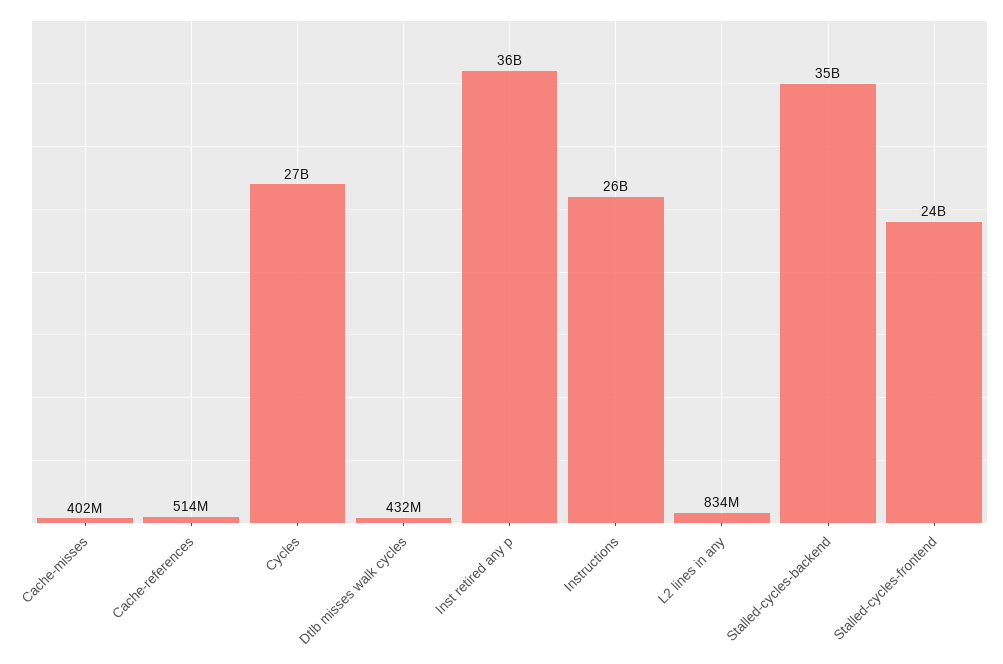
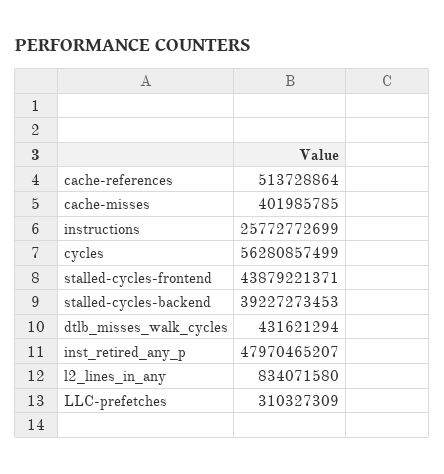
  {
    "Cache-misses": 401985785,
    "Cache-references": 513728864,
-   "Cycles": 27000000000,
+   "Cycles": 56280857499,
    "Dtlb misses walk cycles": 431621294,
-   "Inst retired any p": 36000000000,
+   "Inst retired any p": 47970465207,
    "Instructions": 25772772699,
    "L2 lines in any": 834071580,
-   "Stalled-cycles-backend": 35000000000,
+   "Stalled-cycles-backend": 39227273453,
-   "Stalled-cycles-frontend": 24000000000
+   "Stalled-cycles-frontend": 43879221371,
+   "LLC-prefetches": 310327309
  }

